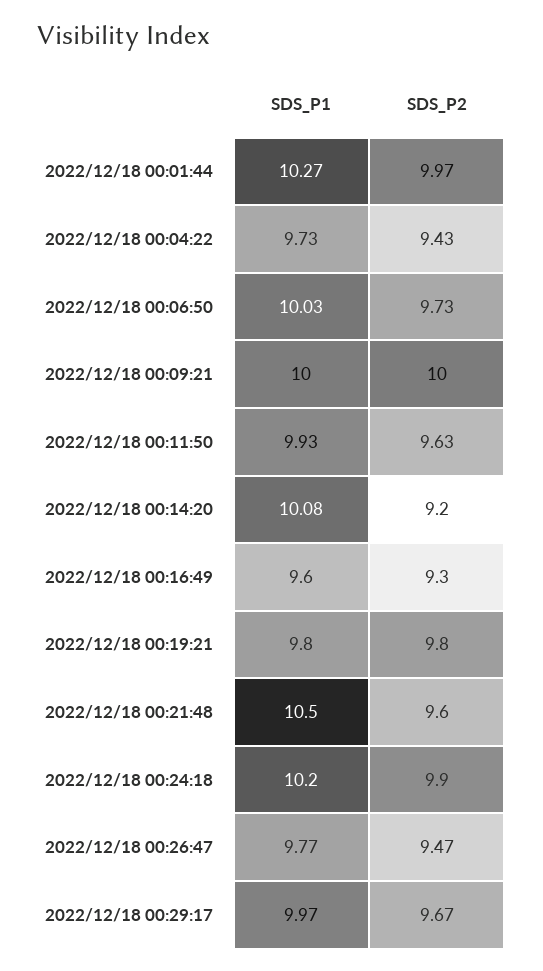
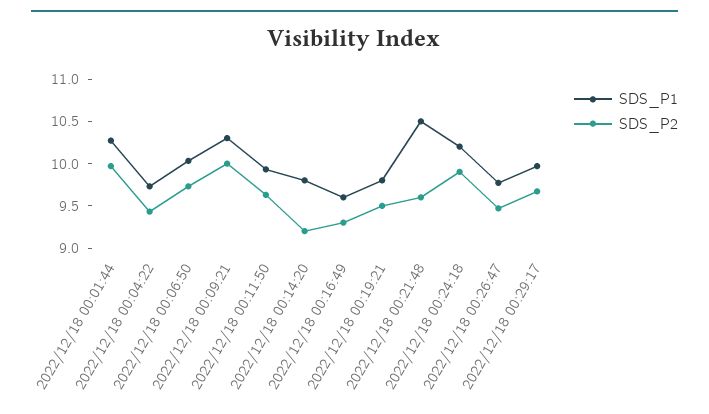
  {
    "SDS_P1": {
      "2022/12/18 00:01:44": 10.27,
      "2022/12/18 00:04:22": 9.73,
      "2022/12/18 00:06:50": 10.03,
-     "2022/12/18 00:09:21": 10,
+     "2022/12/18 00:09:21": 10.3,
      "2022/12/18 00:11:50": 9.93,
-     "2022/12/18 00:14:20": 10.08,
+     "2022/12/18 00:14:20": 9.8,
      "2022/12/18 00:16:49": 9.6,
      "2022/12/18 00:19:21": 9.8,
      "2022/12/18 00:21:48": 10.5,
      "2022/12/18 00:24:18": 10.2,
      "2022/12/18 00:26:47": 9.77,
      "2022/12/18 00:29:17": 9.97
    },
    "SDS_P2": {
      "2022/12/18 00:01:44": 9.97,
      "2022/12/18 00:04:22": 9.43,
      "2022/12/18 00:06:50": 9.73,
      "2022/12/18 00:09:21": 10,
      "2022/12/18 00:11:50": 9.63,
      "2022/12/18 00:14:20": 9.2,
      "2022/12/18 00:16:49": 9.3,
-     "2022/12/18 00:19:21": 9.8,
+     "2022/12/18 00:19:21": 9.5,
      "2022/12/18 00:21:48": 9.6,
      "2022/12/18 00:24:18": 9.9,
      "2022/12/18 00:26:47": 9.47,
      "2022/12/18 00:29:17": 9.67
    }
  }

